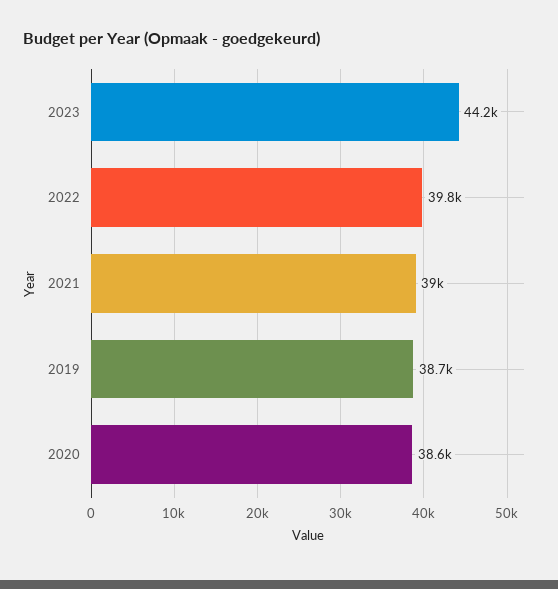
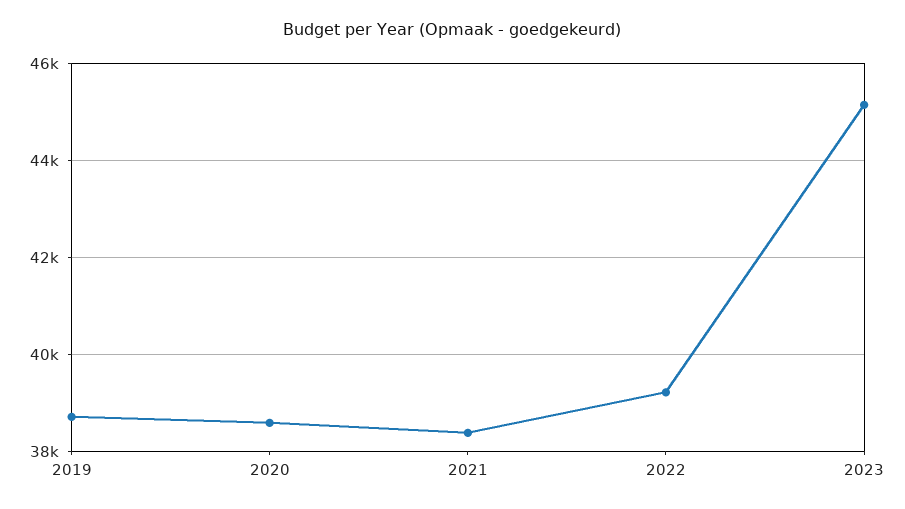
  {
-   "2023": 44200,
+   "2023": 45200,
-   "2022": 39800,
+   "2022": 39200,
-   "2021": 39000,
+   "2021": 38400,
    "2019": 38700,
    "2020": 38600
  }

